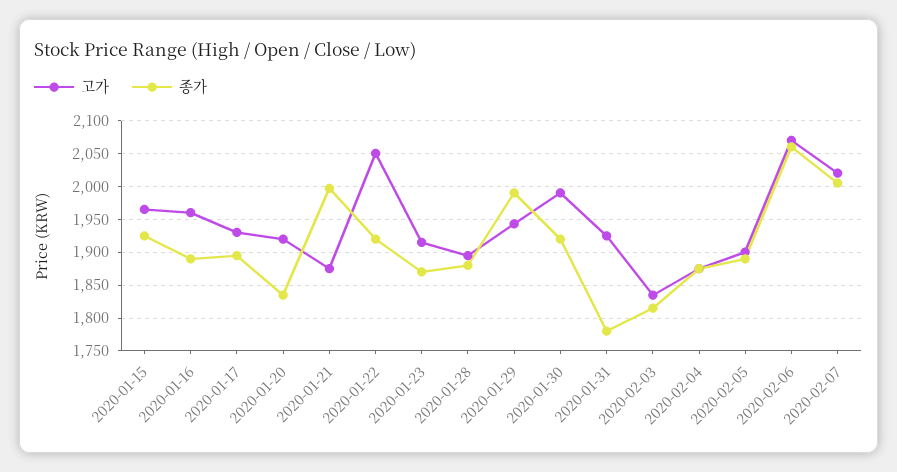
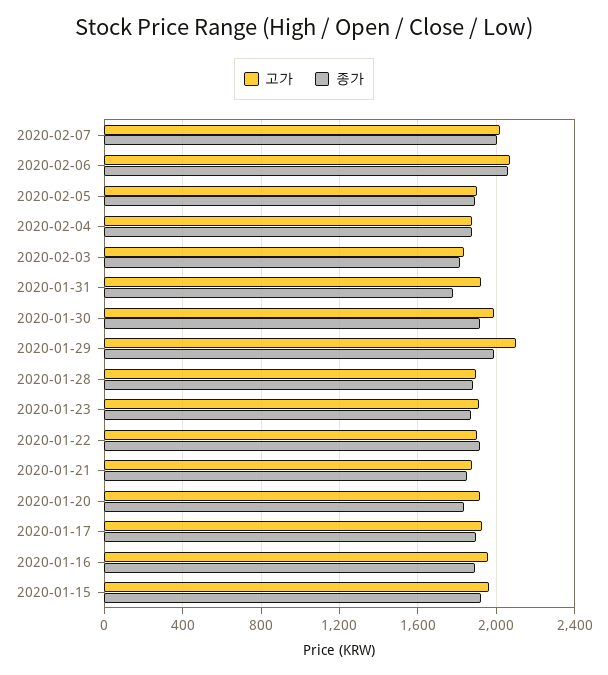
  {
    "고가": {
      "2020-01-15": 1970,
      "2020-01-16": 1960,
      "2020-01-17": 1930,
      "2020-01-20": 1920,
      "2020-01-21": 1880,
-     "2020-01-22": 2050,
+     "2020-01-22": 1900,
      "2020-01-23": 1920,
      "2020-01-28": 1900,
-     "2020-01-29": 1940,
+     "2020-01-29": 2100,
      "2020-01-30": 1990,
      "2020-01-31": 1930,
      "2020-02-03": 1840,
      "2020-02-04": 1880,
      "2020-02-05": 1900,
      "2020-02-06": 2070,
      "2020-02-07": 2020
    },
    "종가": {
      "2020-01-15": 1930,
      "2020-01-16": 1890,
      "2020-01-17": 1900,
      "2020-01-20": 1840,
-     "2020-01-21": 2000,
+     "2020-01-21": 1850,
      "2020-01-22": 1920,
      "2020-01-23": 1870,
      "2020-01-28": 1880,
      "2020-01-29": 1990,
      "2020-01-30": 1920,
      "2020-01-31": 1780,
      "2020-02-03": 1820,
      "2020-02-04": 1880,
      "2020-02-05": 1890,
      "2020-02-06": 2060,
      "2020-02-07": 2010
    }
  }

